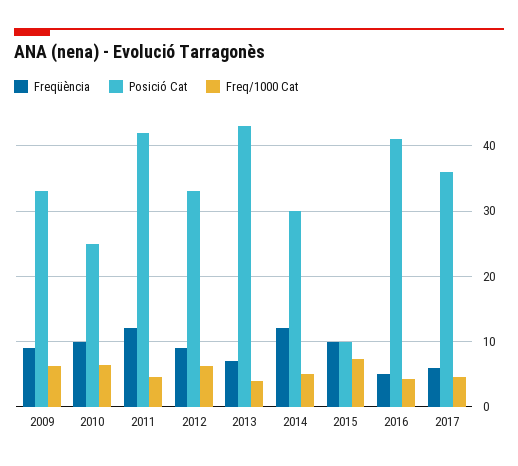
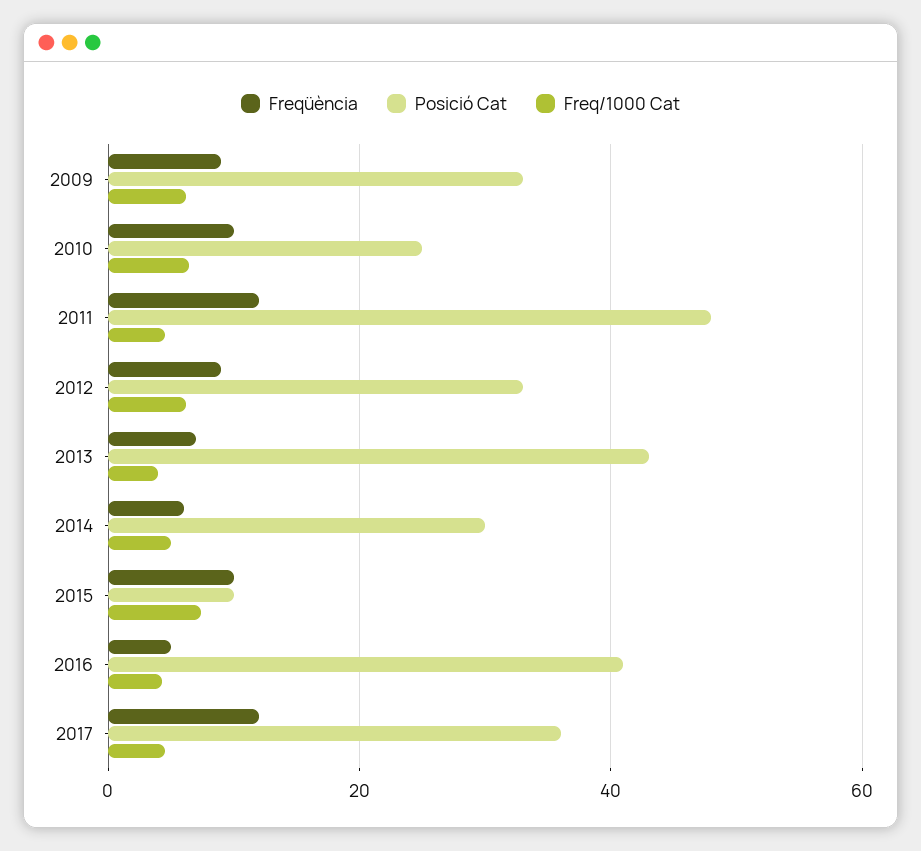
  {
    "Freqüència": {
      "2009": 9,
      "2010": 10,
      "2011": 12,
      "2012": 9,
      "2013": 7,
-     "2014": 12,
+     "2014": 6,
      "2015": 10,
      "2016": 5,
-     "2017": 6
+     "2017": 12
    },
    "Posició Cat": {
      "2009": 33,
      "2010": 25,
-     "2011": 42,
+     "2011": 48,
      "2012": 33,
      "2013": 43,
      "2014": 30,
      "2015": 10,
      "2016": 41,
      "2017": 36
    },
    "Freq/1000 Cat": {
      "2009": 6,
      "2010": 6,
      "2011": 4,
      "2012": 6,
      "2013": 4,
      "2014": 5,
      "2015": 7,
      "2016": 4,
      "2017": 4
    }
  }

